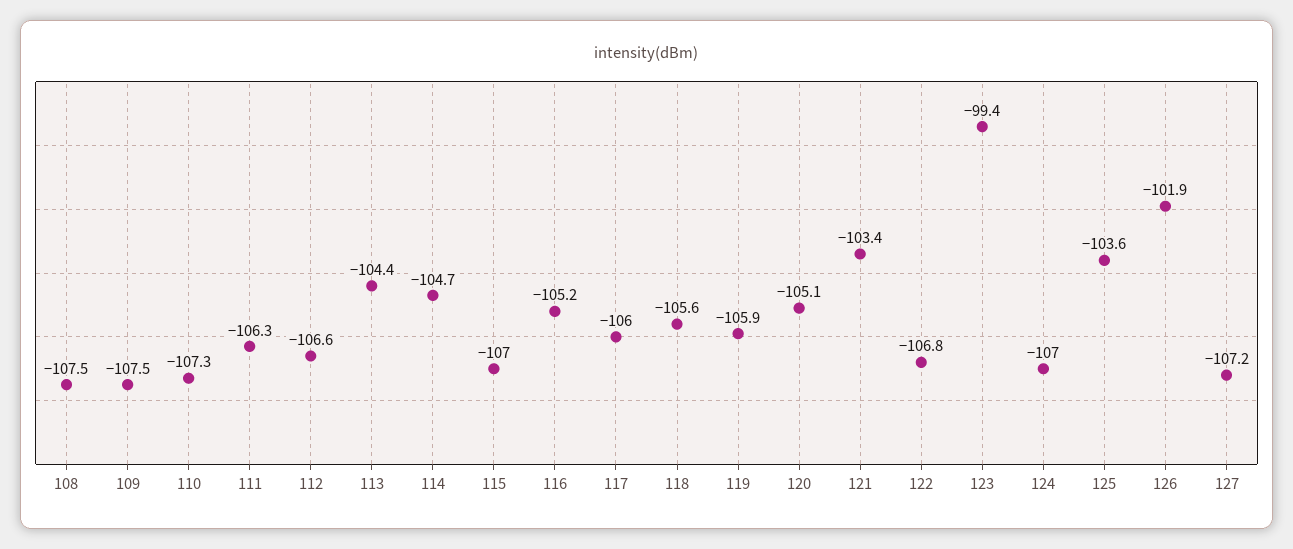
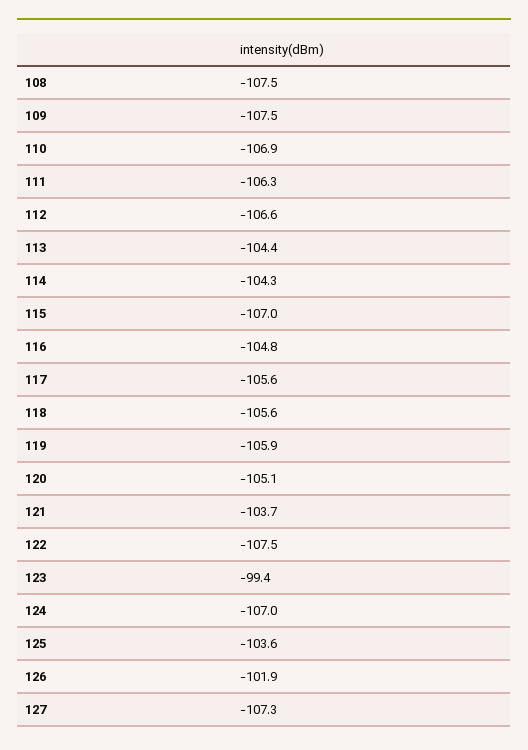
  {
    "108": -107.5,
    "109": -107.5,
-   "110": -107.3,
+   "110": -106.9,
    "111": -106.3,
    "112": -106.6,
    "113": -104.4,
-   "114": -104.7,
+   "114": -104.3,
    "115": -107,
-   "116": -105.2,
+   "116": -104.8,
-   "117": -106,
+   "117": -105.6,
    "118": -105.6,
    "119": -105.9,
    "120": -105.1,
-   "121": -103.4,
+   "121": -103.7,
-   "122": -106.8,
+   "122": -107.5,
    "123": -99.4,
    "124": -107,
    "125": -103.6,
    "126": -101.9,
-   "127": -107.2
+   "127": -107.3
  }

